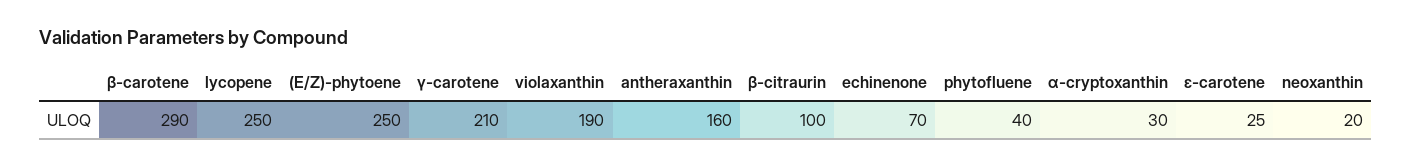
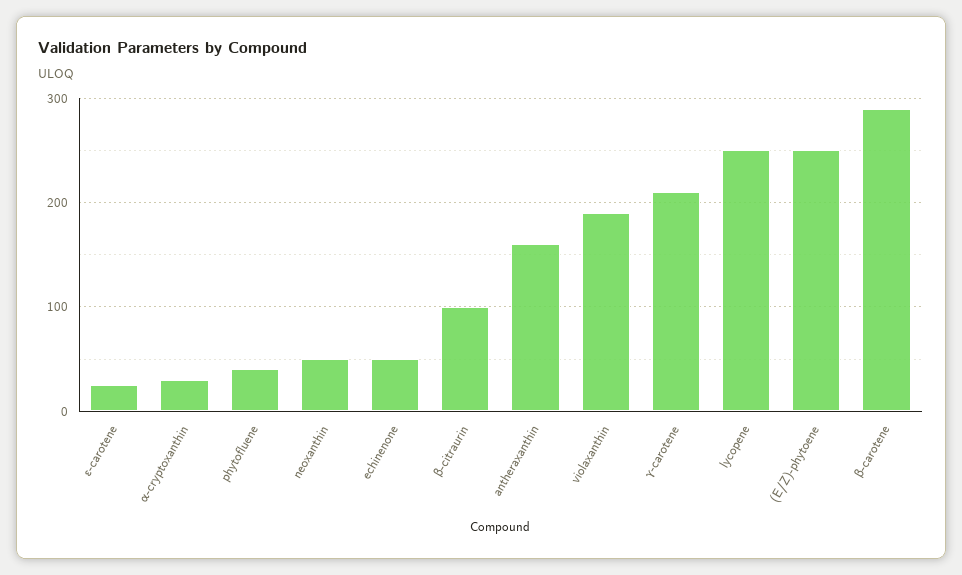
  {
    "β-carotene": 290,
    "lycopene": 250,
    "(E/Z)-phytoene": 250,
    "γ-carotene": 210,
    "violaxanthin": 190,
    "antheraxanthin": 160,
    "β-citraurin": 100,
-   "echinenone": 70,
+   "echinenone": 50,
    "phytofluene": 40,
    "α-cryptoxanthin": 30,
    "ε-carotene": 25,
-   "neoxanthin": 20
+   "neoxanthin": 50
  }

